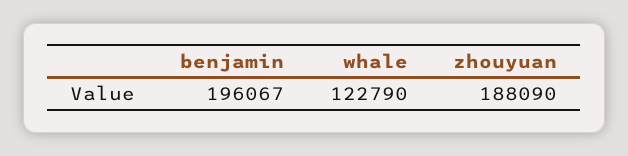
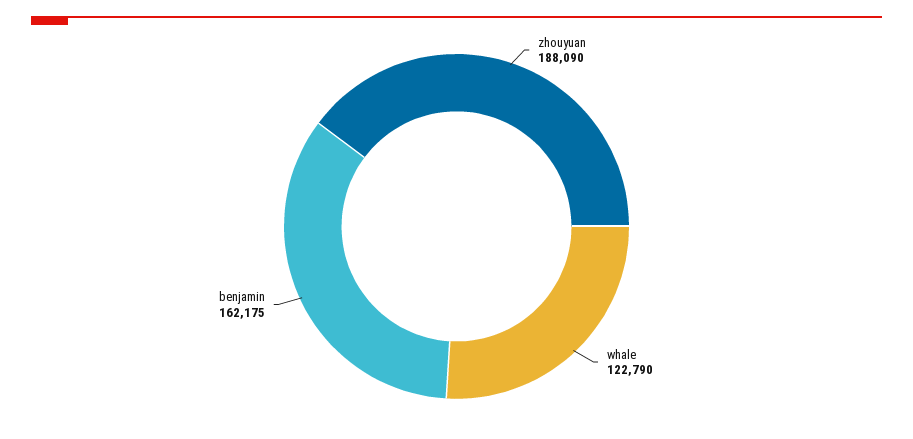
  {
-   "benjamin": 196067,
+   "benjamin": 162175,
    "whale": 122790,
    "zhouyuan": 188090
  }

